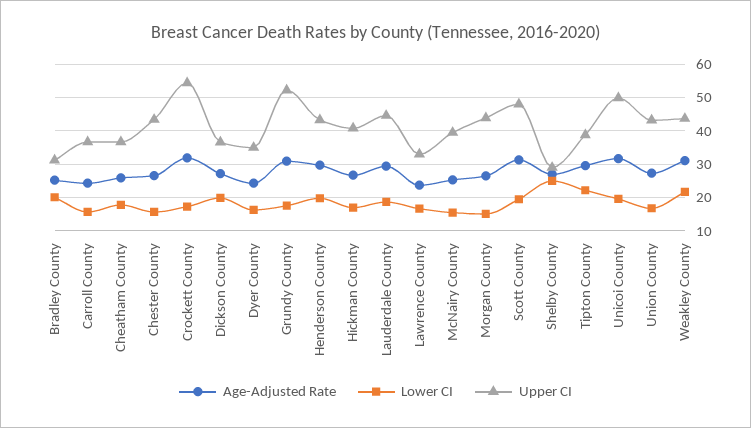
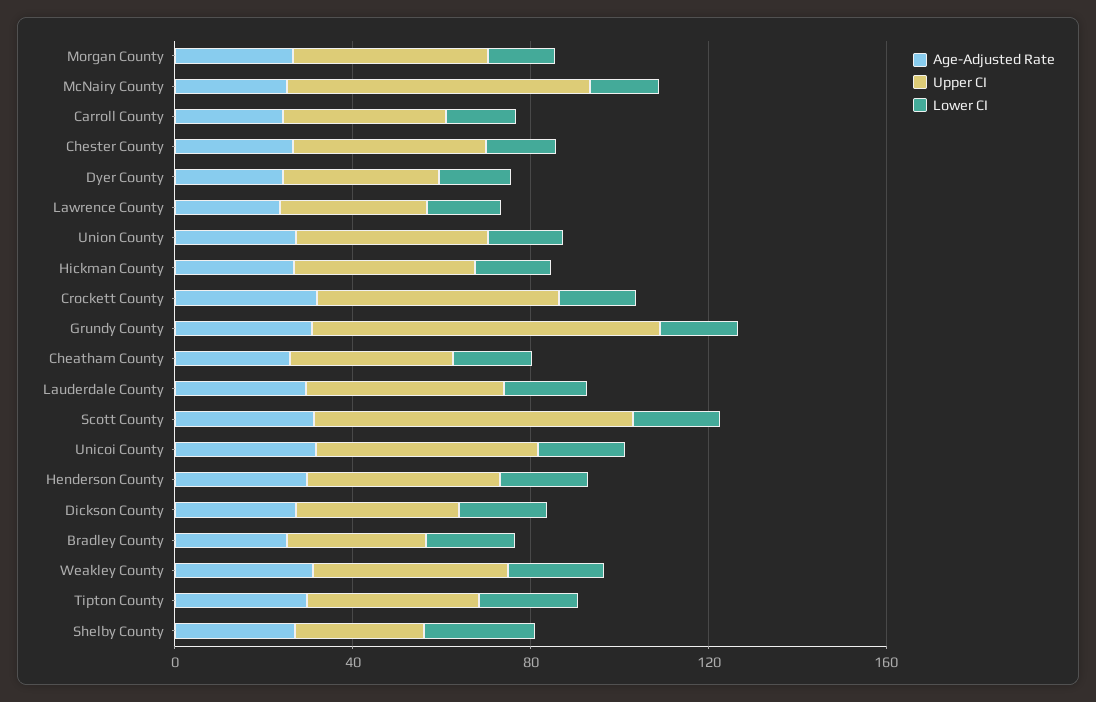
  {
    "Age-Adjusted Rate": {
      "Bradley County": 26,
      "Carroll County": 24,
      "Cheatham County": 26,
      "Chester County": 26,
      "Crockett County": 32,
      "Dickson County": 28,
      "Dyer County": 24,
      "Grundy County": 30,
      "Henderson County": 30,
      "Hickman County": 26,
      "Lauderdale County": 30,
      "Lawrence County": 24,
      "McNairy County": 26,
      "Morgan County": 26,
      "Scott County": 32,
      "Shelby County": 28,
      "Tipton County": 30,
      "Unicoi County": 32,
      "Union County": 28,
      "Weakley County": 32
    },
    "Lower CI": {
      "Bradley County": 20,
      "Carroll County": 16,
      "Cheatham County": 18,
      "Chester County": 16,
      "Crockett County": 18,
      "Dickson County": 20,
      "Dyer County": 16,
      "Grundy County": 18,
      "Henderson County": 20,
      "Hickman County": 18,
      "Lauderdale County": 18,
      "Lawrence County": 16,
      "McNairy County": 16,
      "Morgan County": 16,
      "Scott County": 20,
      "Shelby County": 26,
      "Tipton County": 22,
      "Unicoi County": 20,
      "Union County": 16,
      "Weakley County": 22
    },
    "Upper CI": {
      "Bradley County": 32,
      "Carroll County": 36,
      "Cheatham County": 36,
      "Chester County": 44,
      "Crockett County": 54,
      "Dickson County": 36,
      "Dyer County": 36,
-     "Grundy County": 52,
+     "Grundy County": 80,
      "Henderson County": 44,
      "Hickman County": 40,
      "Lauderdale County": 44,
      "Lawrence County": 34,
-     "McNairy County": 40,
+     "McNairy County": 70,
      "Morgan County": 44,
-     "Scott County": 48,
+     "Scott County": 70,
      "Shelby County": 30,
      "Tipton County": 38,
      "Unicoi County": 50,
      "Union County": 44,
      "Weakley County": 44
    }
  }

